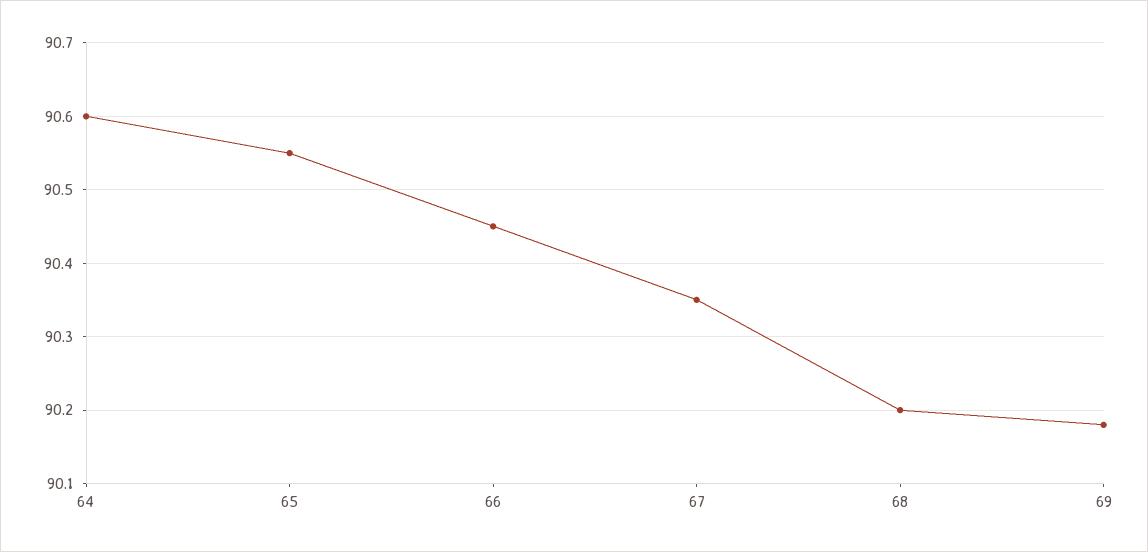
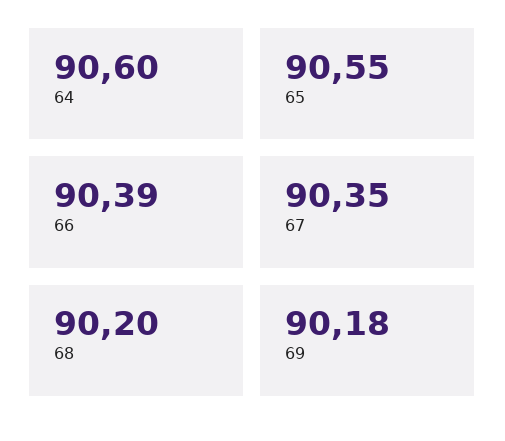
  {
    "64": 90.6,
    "65": 90.55,
-   "66": 90.45,
+   "66": 90.39,
    "67": 90.35,
    "68": 90.2,
    "69": 90.18
  }

